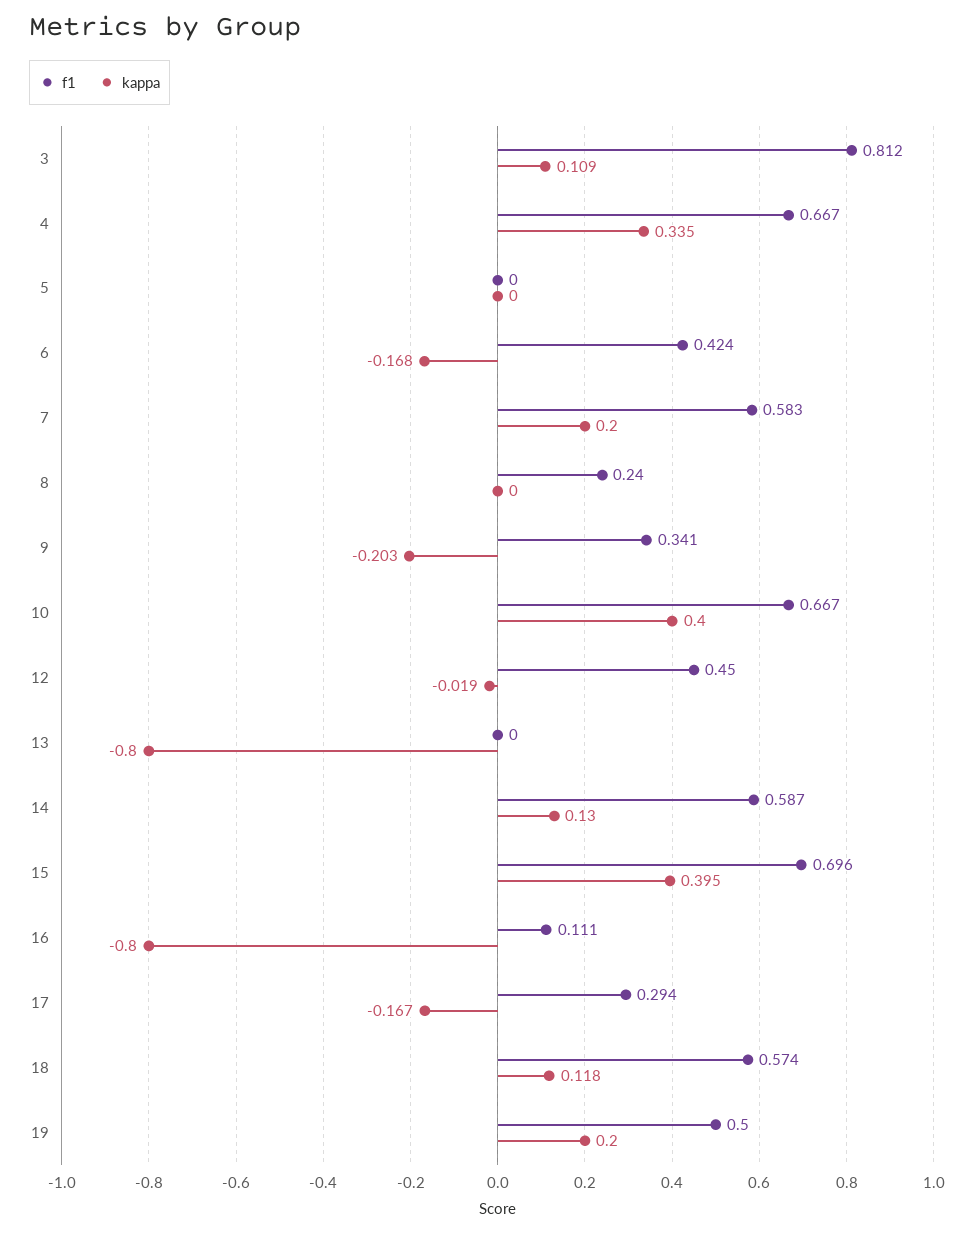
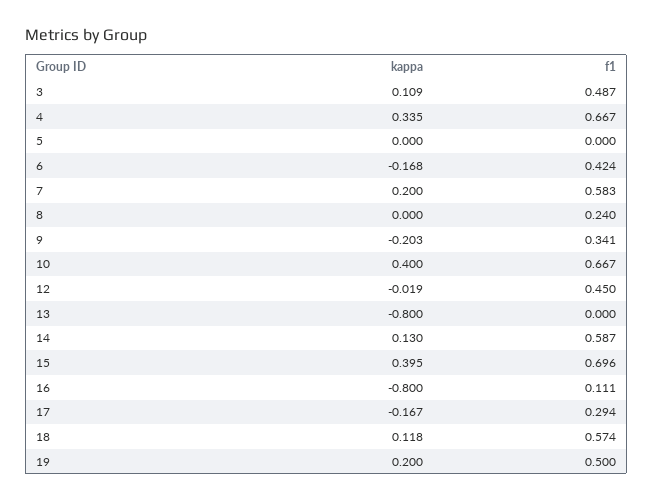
  {
    "f1": {
-     "3": 0.812,
+     "3": 0.487,
      "4": 0.667,
      "5": 0,
      "6": 0.424,
      "7": 0.583,
      "8": 0.24,
      "9": 0.341,
      "10": 0.667,
      "12": 0.45,
      "13": 0,
      "14": 0.587,
      "15": 0.696,
      "16": 0.111,
      "17": 0.294,
      "18": 0.574,
      "19": 0.5
    },
    "kappa": {
      "3": 0.109,
      "4": 0.335,
      "5": 0,
      "6": -0.168,
      "7": 0.2,
      "8": 0,
      "9": -0.203,
      "10": 0.4,
      "12": -0.019,
      "13": -0.8,
      "14": 0.13,
      "15": 0.395,
      "16": -0.8,
      "17": -0.167,
      "18": 0.118,
      "19": 0.2
    }
  }

